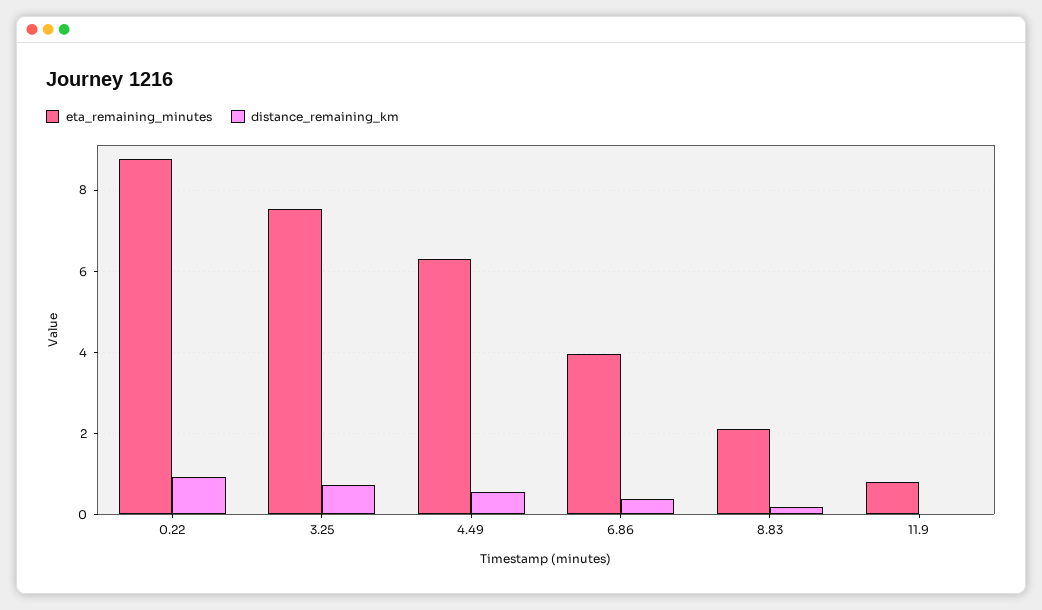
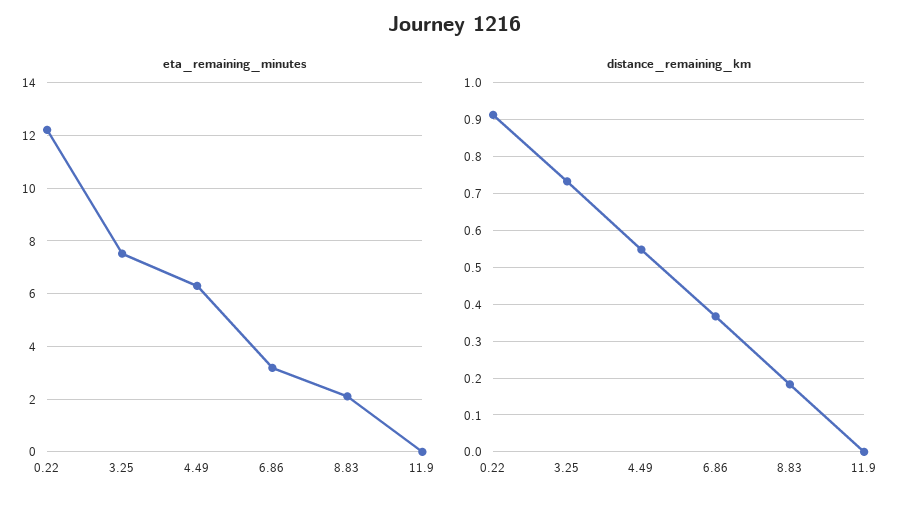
  {
    "eta_remaining_minutes": {
-     "0.22": 8.8,
+     "0.22": 12.25,
      "3.25": 7.6,
      "4.49": 6.4,
-     "6.86": 4,
+     "6.86": 3.25,
      "8.83": 2.2,
-     "11.9": 0.8
+     "11.9": 0
    },
    "distance_remaining_km": {
      "0.22": 0.92,
      "3.25": 0.74,
      "4.49": 0.54,
      "6.86": 0.36,
      "8.83": 0.18,
      "11.9": 0
    }
  }

